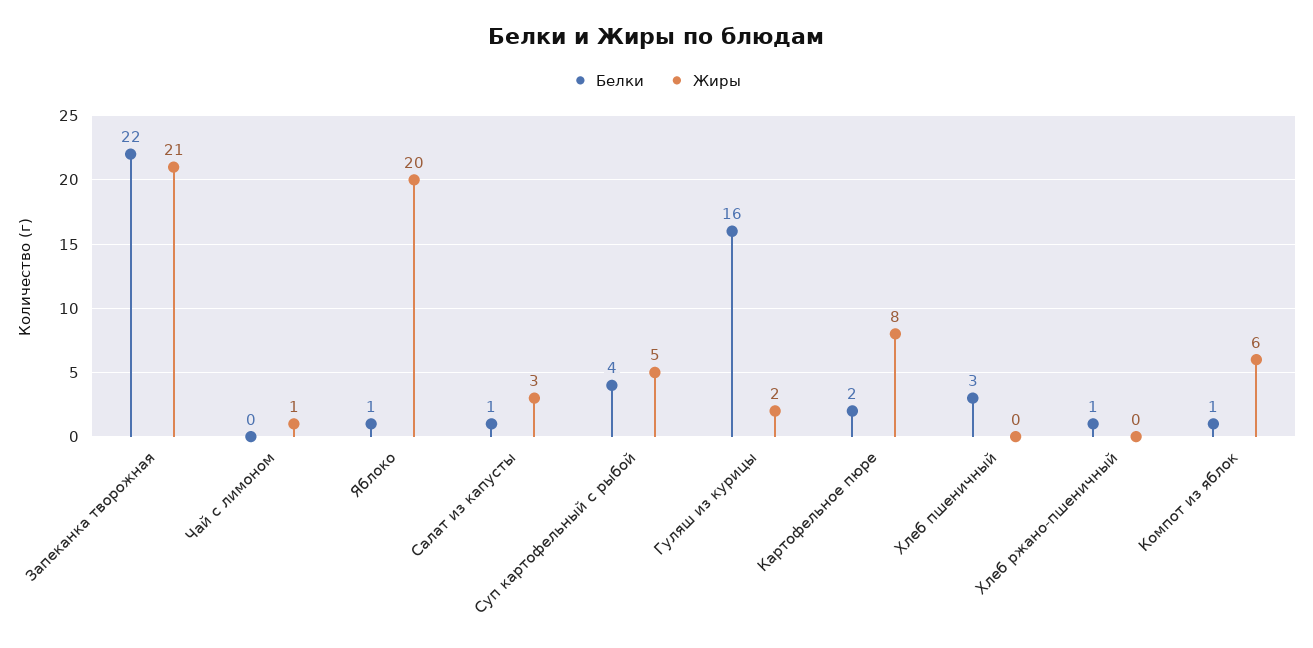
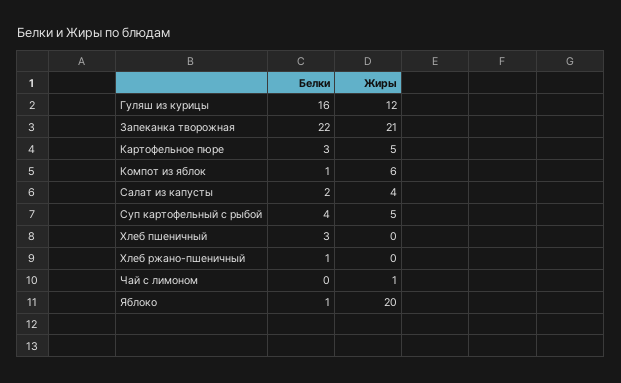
  {
    "Белки": {
      "Запеканка творожная": 22,
      "Чай с лимоном": 0,
      "Яблоко": 1,
-     "Салат из капусты": 1,
+     "Салат из капусты": 2,
      "Суп картофельный с рыбой": 4,
      "Гуляш из курицы": 16,
-     "Картофельное пюре": 2,
+     "Картофельное пюре": 3,
      "Хлеб пшеничный": 3,
      "Хлеб ржано-пшеничный": 1,
      "Компот из яблок": 1
    },
    "Жиры": {
      "Запеканка творожная": 21,
      "Чай с лимоном": 1,
      "Яблоко": 20,
-     "Салат из капусты": 3,
+     "Салат из капусты": 4,
      "Суп картофельный с рыбой": 5,
-     "Гуляш из курицы": 2,
+     "Гуляш из курицы": 12,
-     "Картофельное пюре": 8,
+     "Картофельное пюре": 5,
      "Хлеб пшеничный": 0,
      "Хлеб ржано-пшеничный": 0,
      "Компот из яблок": 6
    }
  }

